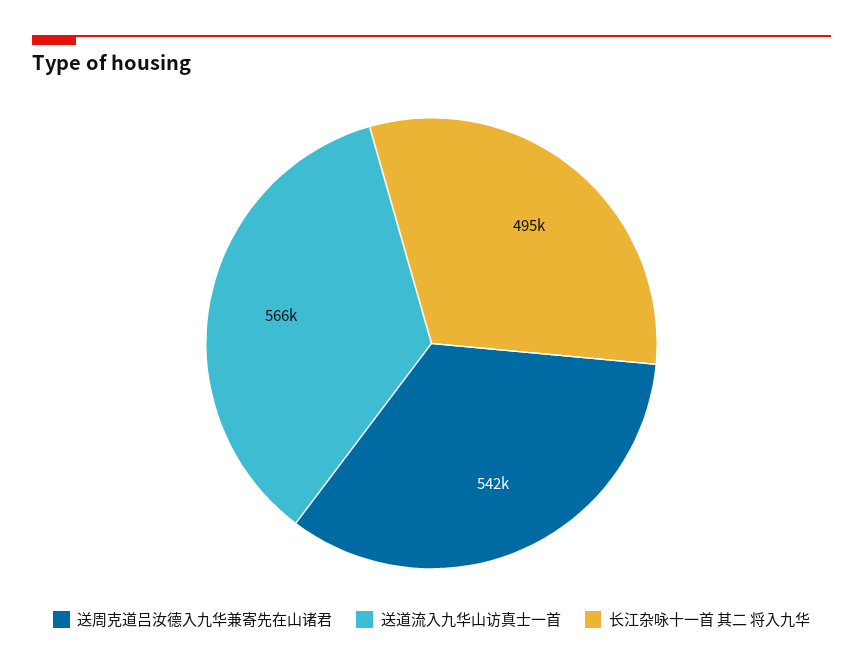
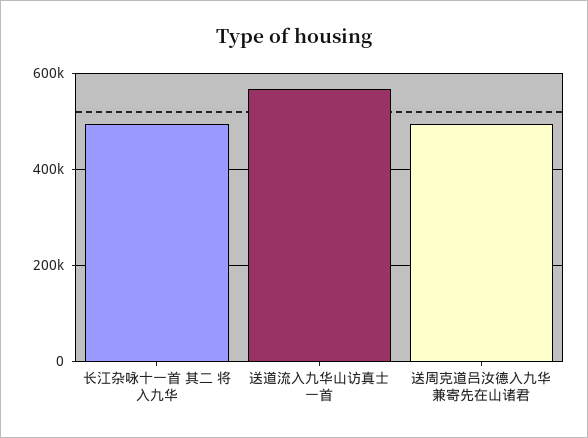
  {
-   "送周克道吕汝德入九华兼寄先在山诸君": 542000,
+   "送周克道吕汝德入九华兼寄先在山诸君": 500000,
    "送道流入九华山访真士一首": 566000,
    "长江杂咏十一首 其二 将入九华": 495000
  }

